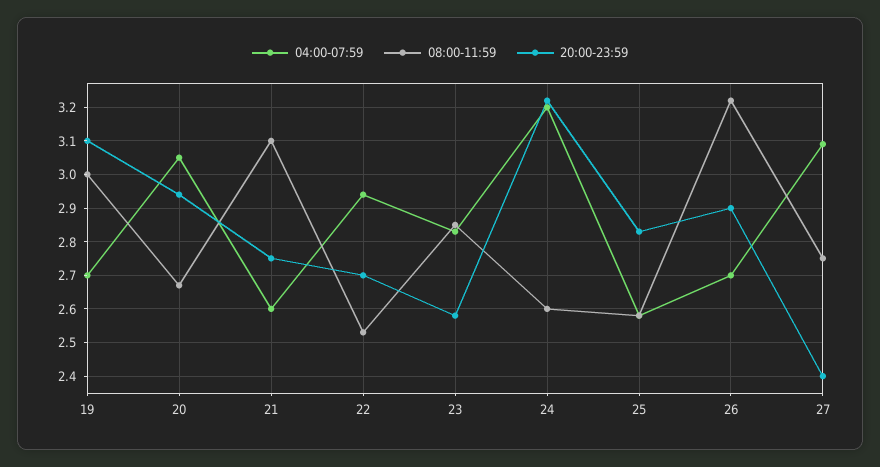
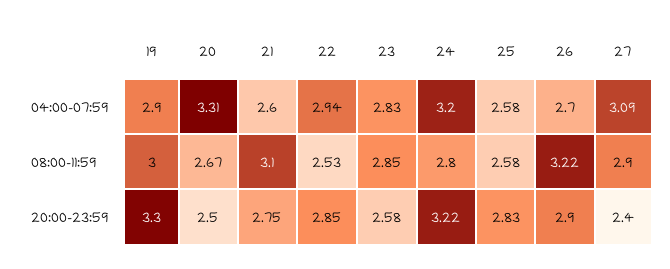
  {
    "04:00-07:59": {
-     "19": 2.7,
+     "19": 2.9,
-     "20": 3.05,
+     "20": 3.31,
      "21": 2.6,
      "22": 2.94,
      "23": 2.83,
      "24": 3.2,
      "25": 2.58,
      "26": 2.7,
      "27": 3.09
    },
    "08:00-11:59": {
      "19": 3,
      "20": 2.67,
      "21": 3.1,
      "22": 2.53,
      "23": 2.85,
-     "24": 2.6,
+     "24": 2.8,
      "25": 2.58,
      "26": 3.22,
-     "27": 2.75
+     "27": 2.9
    },
    "20:00-23:59": {
-     "19": 3.1,
+     "19": 3.3,
-     "20": 2.95,
+     "20": 2.5,
      "21": 2.75,
-     "22": 2.7,
+     "22": 2.85,
      "23": 2.58,
      "24": 3.22,
      "25": 2.83,
      "26": 2.9,
      "27": 2.4
    }
  }

